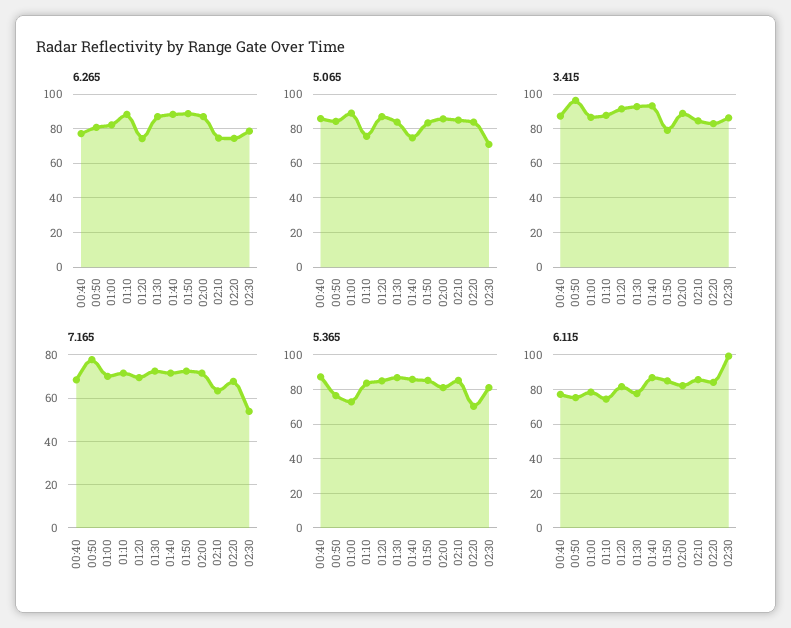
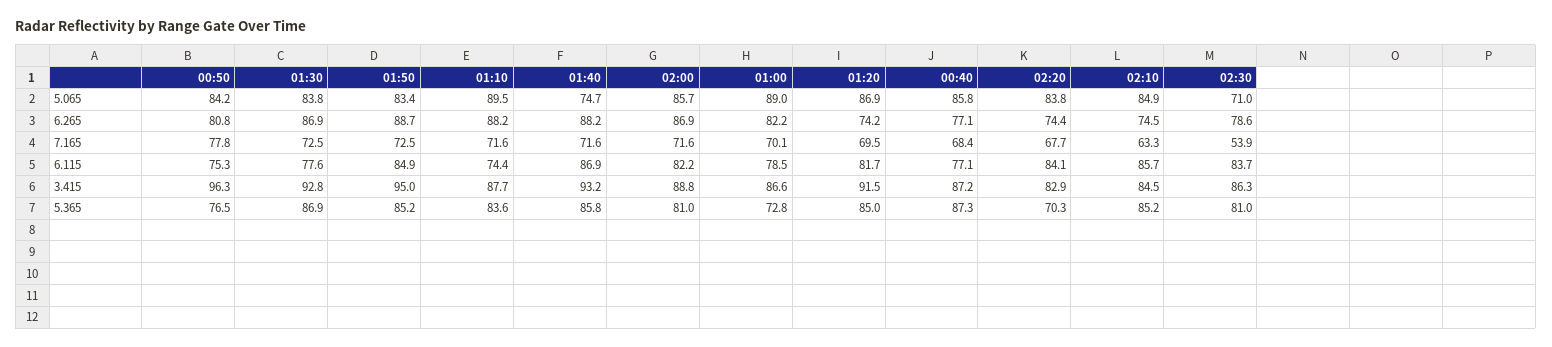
  {
    "6.265": {
      "00:40": 77.1,
      "00:50": 80.8,
      "01:00": 82.2,
      "01:10": 88.2,
      "01:20": 74.2,
      "01:30": 86.9,
      "01:40": 88.2,
      "01:50": 88.7,
      "02:00": 86.9,
      "02:10": 74.5,
      "02:20": 74.4,
      "02:30": 78.6
    },
    "5.065": {
      "00:40": 85.8,
      "00:50": 84.2,
      "01:00": 89,
-     "01:10": 75,
+     "01:10": 89.5,
      "01:20": 86.9,
      "01:30": 83.8,
      "01:40": 74.7,
      "01:50": 83.4,
      "02:00": 85.7,
      "02:10": 84.9,
      "02:20": 83.8,
      "02:30": 71
    },
    "3.415": {
      "00:40": 87.2,
      "00:50": 96.3,
      "01:00": 86.6,
      "01:10": 87.7,
      "01:20": 91.5,
      "01:30": 92.8,
      "01:40": 93.2,
-     "01:50": 80,
+     "01:50": 95,
      "02:00": 88.8,
      "02:10": 84.5,
      "02:20": 82.9,
      "02:30": 86.3
    },
    "7.165": {
      "00:40": 68.4,
      "00:50": 77.8,
      "01:00": 70.1,
      "01:10": 71.6,
      "01:20": 69.5,
      "01:30": 72.5,
      "01:40": 71.6,
      "01:50": 72.5,
      "02:00": 71.6,
      "02:10": 63.3,
      "02:20": 67.7,
      "02:30": 53.9
    },
    "5.365": {
      "00:40": 87.3,
      "00:50": 76.5,
      "01:00": 72.8,
      "01:10": 83.6,
      "01:20": 85,
      "01:30": 86.9,
      "01:40": 85.8,
      "01:50": 85.2,
      "02:00": 81,
      "02:10": 85.2,
      "02:20": 70.3,
      "02:30": 81
    },
    "6.115": {
      "00:40": 77.1,
      "00:50": 75.3,
      "01:00": 78.5,
      "01:10": 74.4,
      "01:20": 81.7,
      "01:30": 77.6,
      "01:40": 86.9,
      "01:50": 84.9,
      "02:00": 82.2,
      "02:10": 85.7,
      "02:20": 84.1,
-     "02:30": 100
+     "02:30": 83.7
    }
  }

